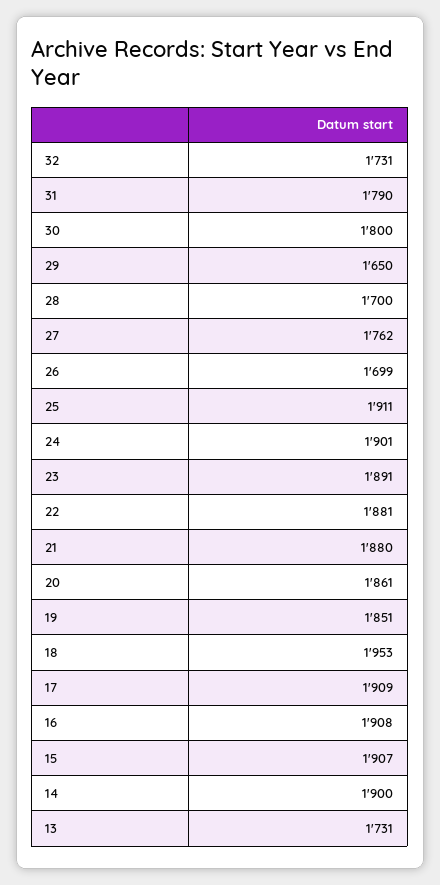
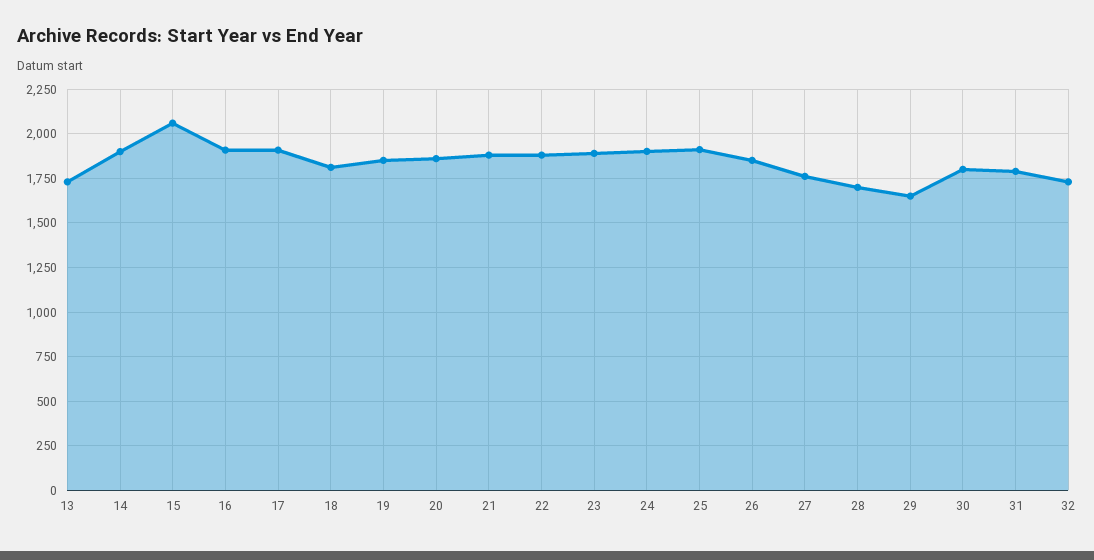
  {
    "32": 1731,
    "31": 1790,
    "30": 1800,
    "29": 1650,
    "28": 1700,
    "27": 1762,
-   "26": 1699,
+   "26": 1850,
    "25": 1911,
    "24": 1901,
    "23": 1891,
    "22": 1881,
    "21": 1880,
    "20": 1861,
    "19": 1851,
-   "18": 1953,
+   "18": 1800,
    "17": 1909,
    "16": 1908,
-   "15": 1907,
+   "15": 2050,
    "14": 1900,
    "13": 1731
  }

